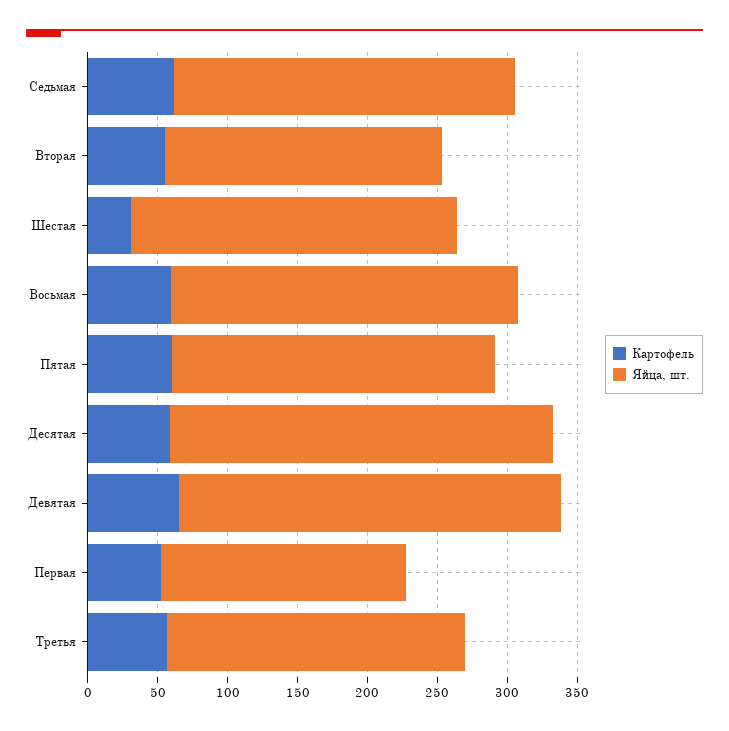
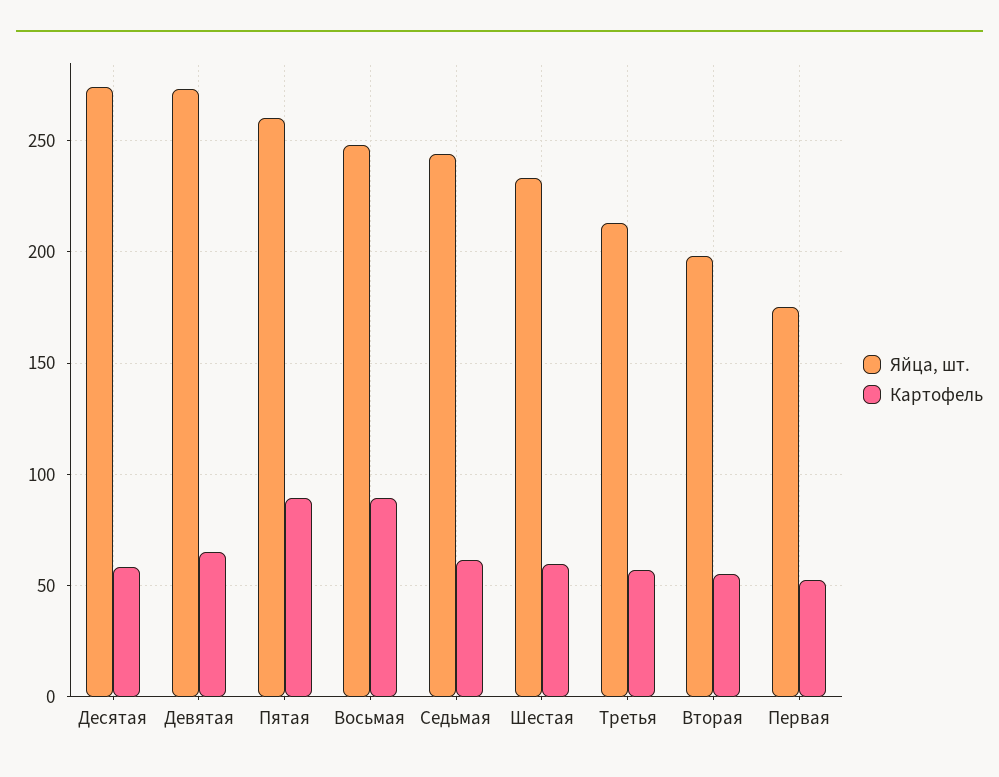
  {
    "Картофель": {
      "Седьмая": 60,
      "Вторая": 55,
-     "Шестая": 30,
+     "Шестая": 60,
-     "Восьмая": 60,
+     "Восьмая": 90,
-     "Пятая": 60,
+     "Пятая": 90,
      "Десятая": 60,
      "Девятая": 65,
      "Первая": 55,
      "Третья": 55
    },
    "Яйца, шт.": {
      "Седьмая": 245,
      "Вторая": 200,
      "Шестая": 235,
      "Восьмая": 250,
-     "Пятая": 230,
+     "Пятая": 260,
      "Десятая": 275,
      "Девятая": 275,
      "Первая": 175,
      "Третья": 215
    }
  }

